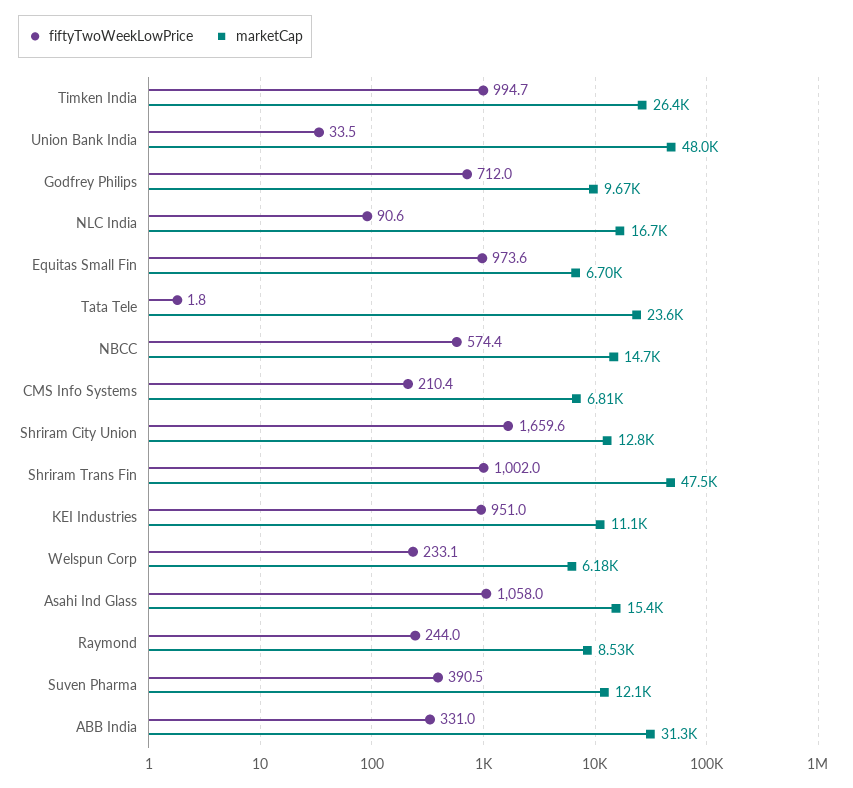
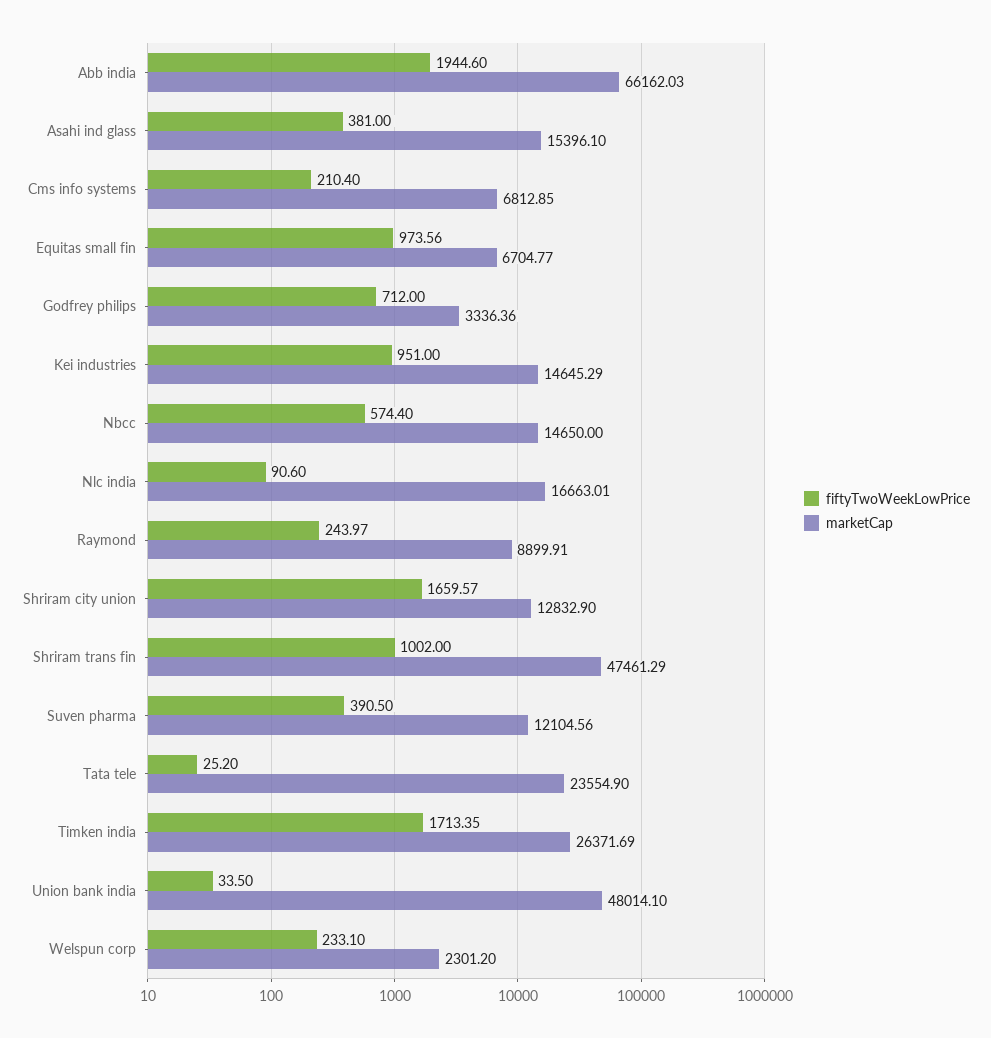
  {
    "fiftyTwoWeekLowPrice": {
-     "Timken India": 994.7,
+     "Timken India": 1713.35,
      "Union Bank India": 33.5,
      "Godfrey Philips": 712,
      "NLC India": 90.6,
      "Equitas Small Fin": 973.56,
-     "Tata Tele": 1.8,
+     "Tata Tele": 25.2,
      "NBCC": 574.4,
      "CMS Info Systems": 210.4,
      "Shriram City Union": 1659.57,
      "Shriram Trans Fin": 1002,
      "KEI Industries": 951,
      "Welspun Corp": 233.1,
-     "Asahi Ind Glass": 1058,
+     "Asahi Ind Glass": 381,
      "Raymond": 243.97,
      "Suven Pharma": 390.5,
-     "ABB India": 331
+     "ABB India": 1944.6
    },
    "marketCap": {
      "Timken India": 26371.69,
      "Union Bank India": 48014.1,
-     "Godfrey Philips": 9670,
+     "Godfrey Philips": 3336.36,
      "NLC India": 16663.01,
      "Equitas Small Fin": 6704.77,
      "Tata Tele": 23554.9,
      "NBCC": 14650,
      "CMS Info Systems": 6812.85,
      "Shriram City Union": 12832.9,
      "Shriram Trans Fin": 47461.29,
-     "KEI Industries": 11100,
+     "KEI Industries": 14645.29,
-     "Welspun Corp": 6180,
+     "Welspun Corp": 2301.2,
      "Asahi Ind Glass": 15396.1,
-     "Raymond": 8530,
+     "Raymond": 8899.91,
      "Suven Pharma": 12104.56,
-     "ABB India": 31300
+     "ABB India": 66162.03
    }
  }

